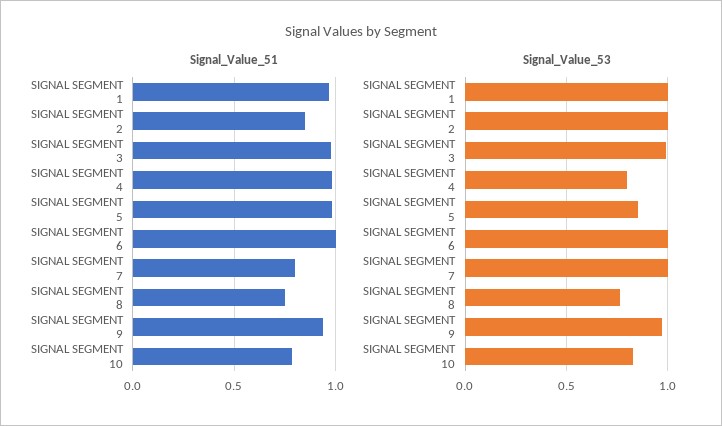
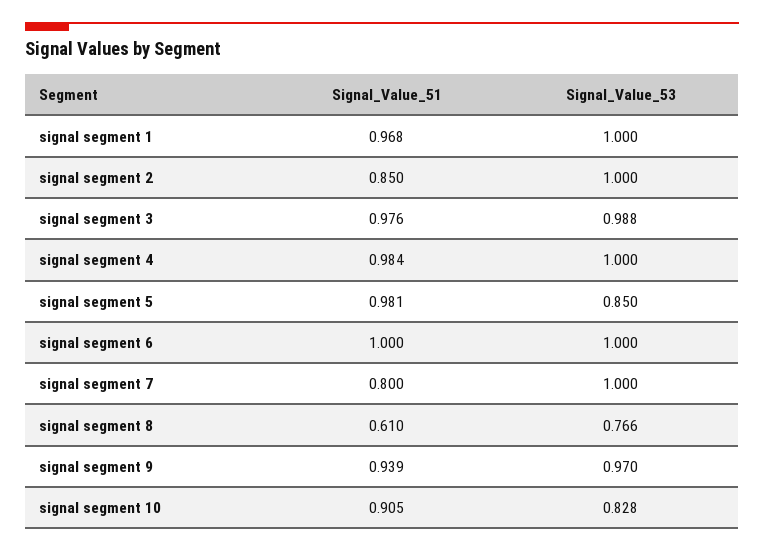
  {
    "Signal_Value_51": {
      "SIGNAL SEGMENT 1": 0.968,
      "SIGNAL SEGMENT 2": 0.85,
      "SIGNAL SEGMENT 3": 0.976,
      "SIGNAL SEGMENT 4": 0.984,
      "SIGNAL SEGMENT 5": 0.981,
      "SIGNAL SEGMENT 6": 1,
      "SIGNAL SEGMENT 7": 0.8,
-     "SIGNAL SEGMENT 8": 0.75,
+     "SIGNAL SEGMENT 8": 0.61,
      "SIGNAL SEGMENT 9": 0.939,
-     "SIGNAL SEGMENT 10": 0.8
+     "SIGNAL SEGMENT 10": 0.905
    },
    "Signal_Value_53": {
      "SIGNAL SEGMENT 1": 1,
      "SIGNAL SEGMENT 2": 1,
      "SIGNAL SEGMENT 3": 0.988,
-     "SIGNAL SEGMENT 4": 0.8,
+     "SIGNAL SEGMENT 4": 1,
      "SIGNAL SEGMENT 5": 0.85,
      "SIGNAL SEGMENT 6": 1,
      "SIGNAL SEGMENT 7": 1,
      "SIGNAL SEGMENT 8": 0.766,
      "SIGNAL SEGMENT 9": 0.97,
      "SIGNAL SEGMENT 10": 0.828
    }
  }

